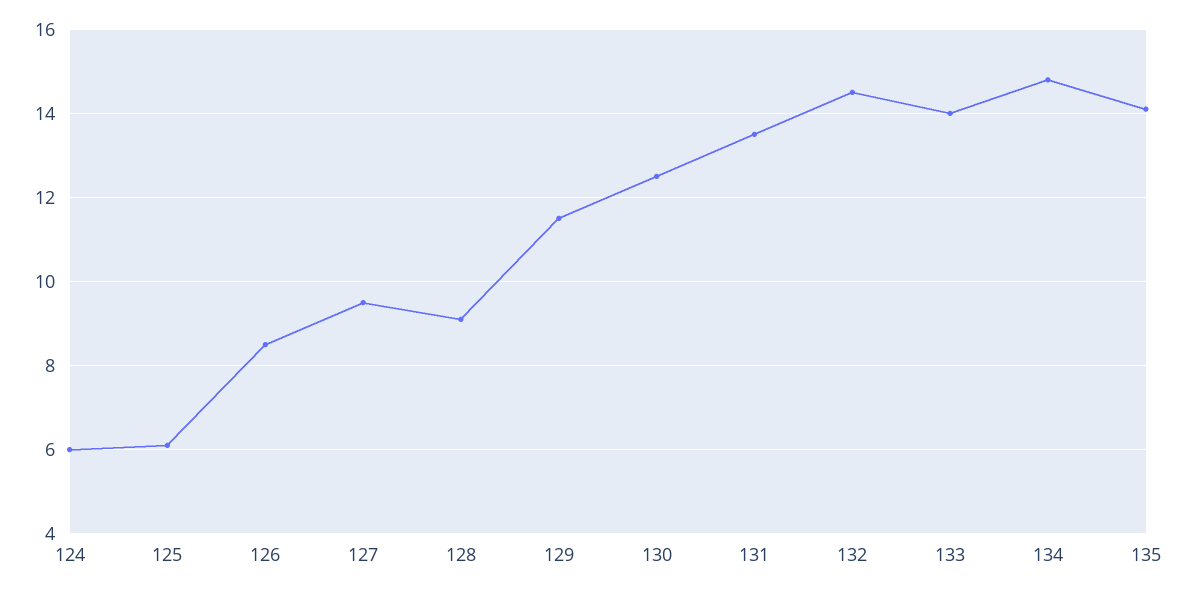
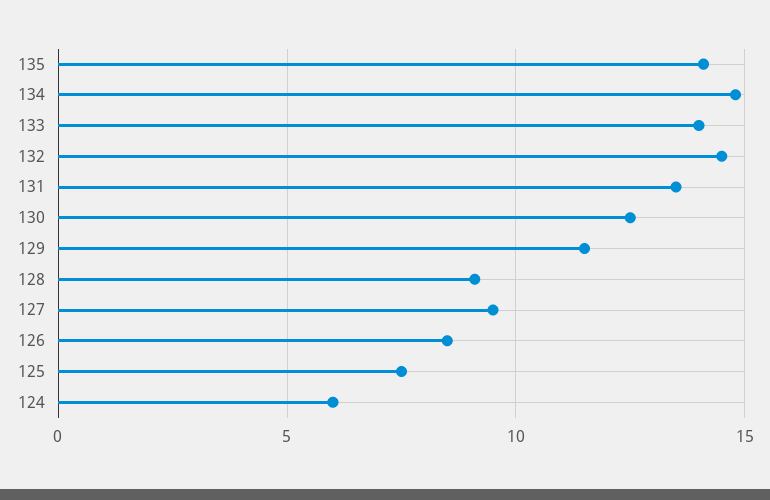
  {
    "124": 6,
-   "125": 6,
+   "125": 7.5,
    "126": 8.5,
    "127": 9.5,
    "128": 9,
    "129": 11.5,
    "130": 12.5,
    "131": 13.5,
    "132": 14.5,
    "133": 14,
    "134": 15,
    "135": 14
  }

